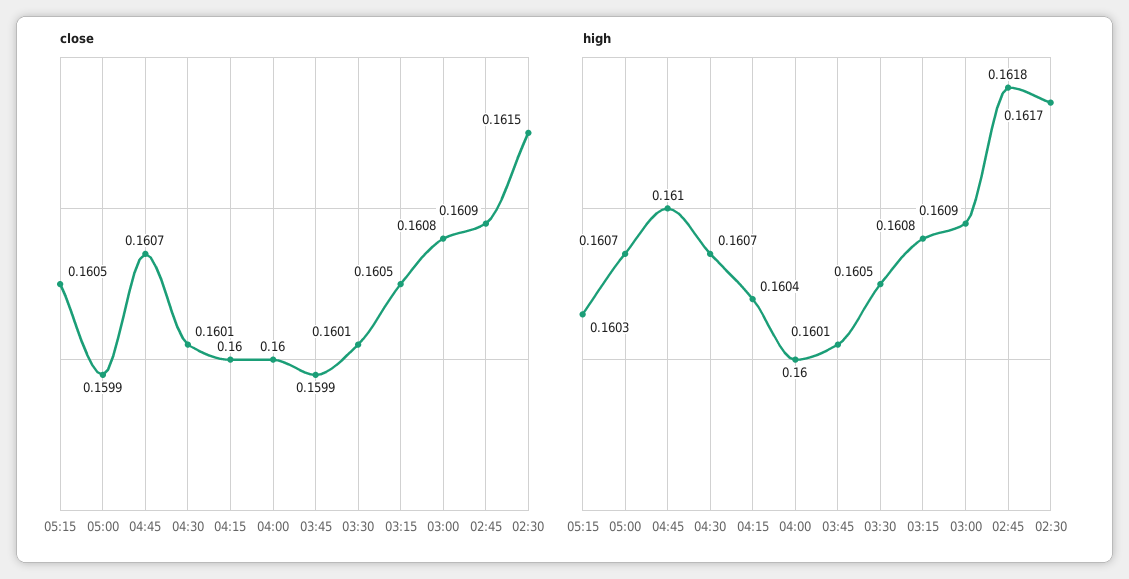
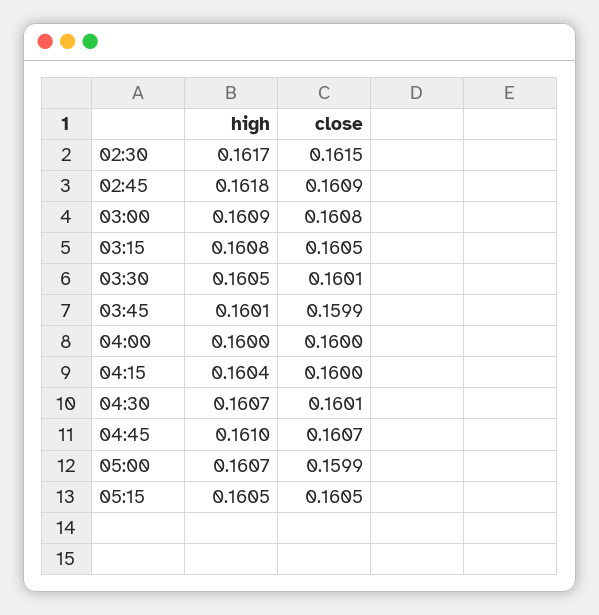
  {
    "close": {
      "05:15": 0.1605,
      "05:00": 0.1599,
      "04:45": 0.1607,
      "04:30": 0.1601,
      "04:15": 0.16,
      "04:00": 0.16,
      "03:45": 0.1599,
      "03:30": 0.1601,
      "03:15": 0.1605,
      "03:00": 0.1608,
      "02:45": 0.1609,
      "02:30": 0.1615
    },
    "high": {
-     "05:15": 0.1603,
+     "05:15": 0.1605,
      "05:00": 0.1607,
      "04:45": 0.161,
      "04:30": 0.1607,
      "04:15": 0.1604,
      "04:00": 0.16,
      "03:45": 0.1601,
      "03:30": 0.1605,
      "03:15": 0.1608,
      "03:00": 0.1609,
      "02:45": 0.1618,
      "02:30": 0.1617
    }
  }

